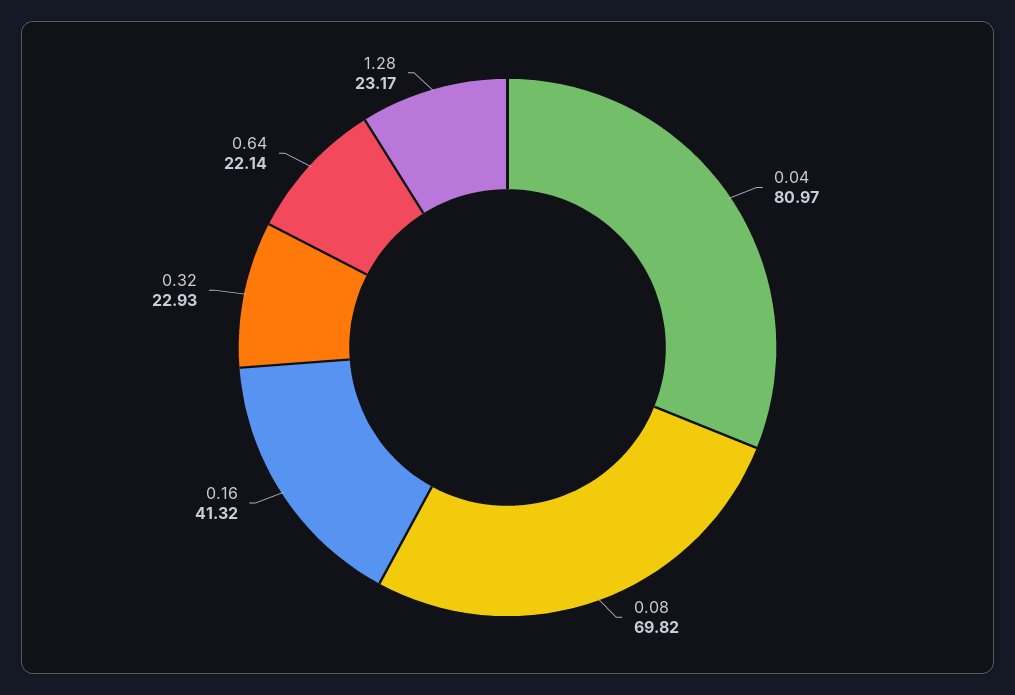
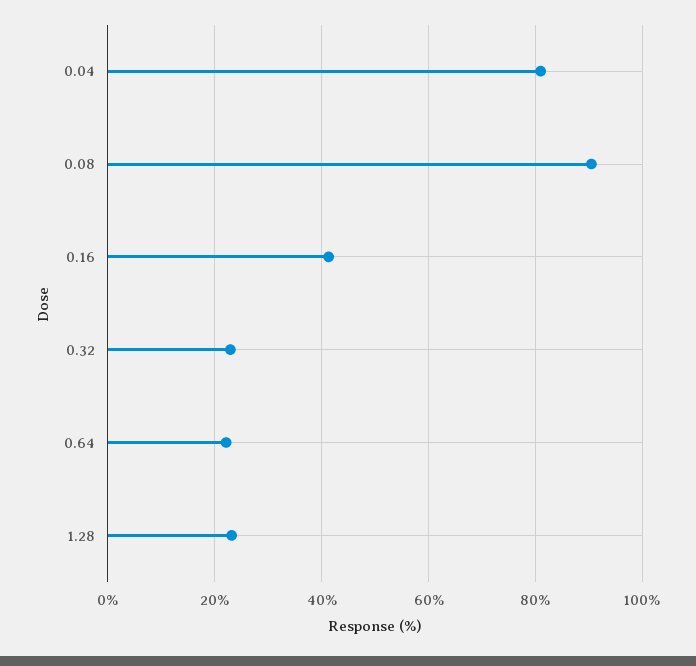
  {
    "0.04": 80.97,
-   "0.08": 69.82,
+   "0.08": 90,
    "0.16": 41.32,
    "0.32": 22.93,
    "0.64": 22.14,
    "1.28": 23.17
  }

